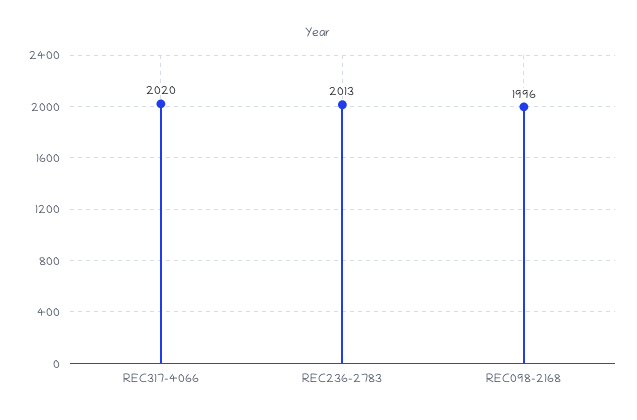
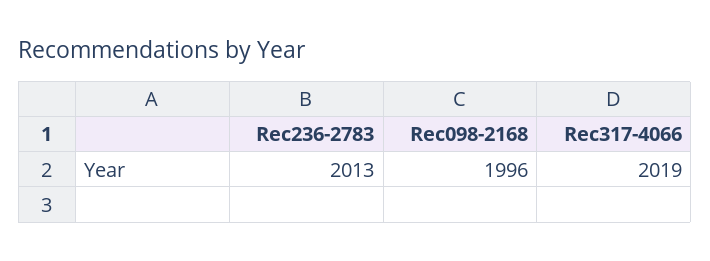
  {
-   "REC317-4066": 2020,
+   "REC317-4066": 2019,
    "REC236-2783": 2013,
    "REC098-2168": 1996
  }

